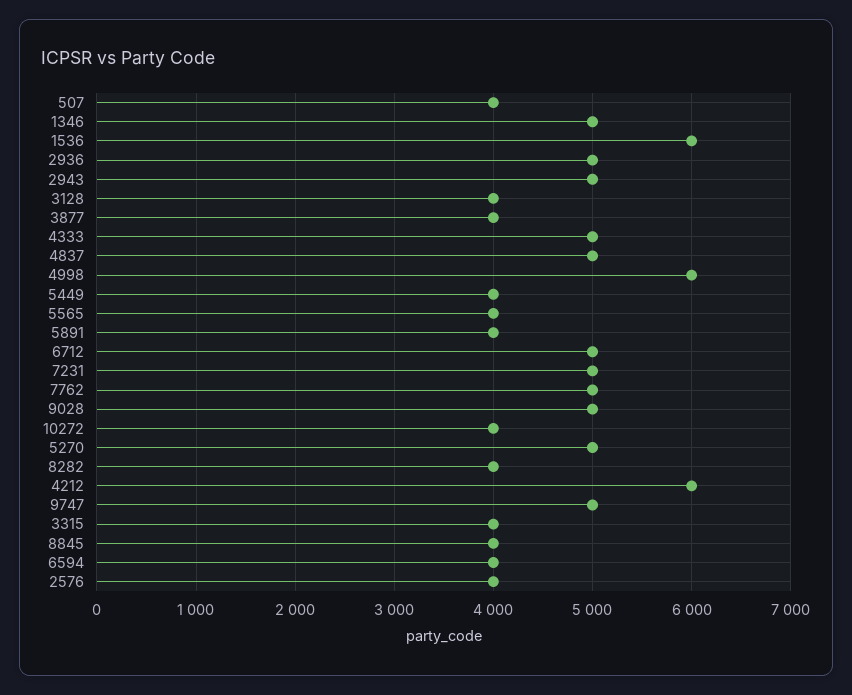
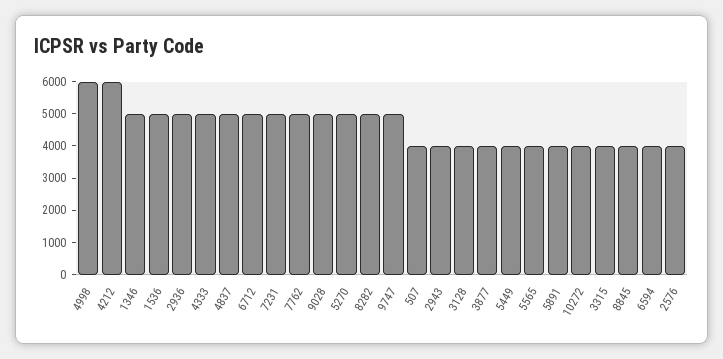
  {
    "507": 4000,
    "1346": 5000,
-   "1536": 6000,
+   "1536": 5000,
    "2936": 5000,
-   "2943": 5000,
+   "2943": 4000,
    "3128": 4000,
    "3877": 4000,
    "4333": 5000,
    "4837": 5000,
    "4998": 6000,
    "5449": 4000,
    "5565": 4000,
    "5891": 4000,
    "6712": 5000,
    "7231": 5000,
    "7762": 5000,
    "9028": 5000,
    "10272": 4000,
    "5270": 5000,
-   "8282": 4000,
+   "8282": 5000,
    "4212": 6000,
    "9747": 5000,
    "3315": 4000,
    "8845": 4000,
    "6594": 4000,
    "2576": 4000
  }

